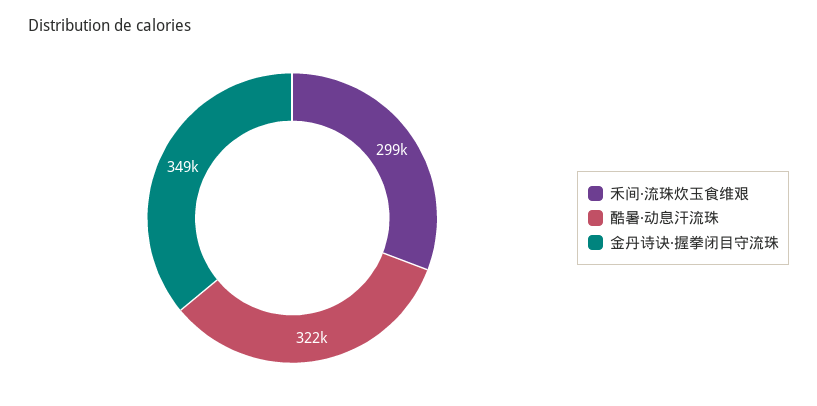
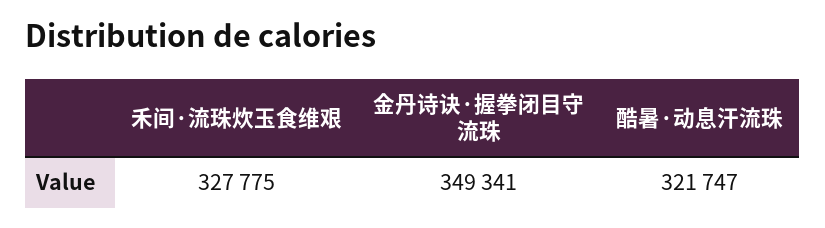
  {
-   "禾间·流珠炊玉食维艰": 299000,
+   "禾间·流珠炊玉食维艰": 327775,
    "酷暑·动息汗流珠": 321747,
    "金丹诗诀·握拳闭目守流珠": 349341
  }

